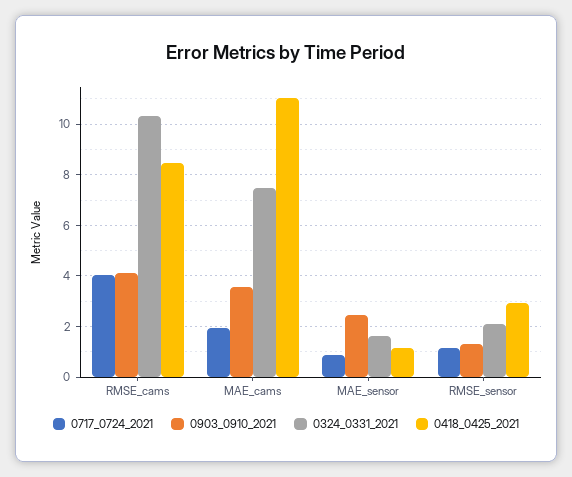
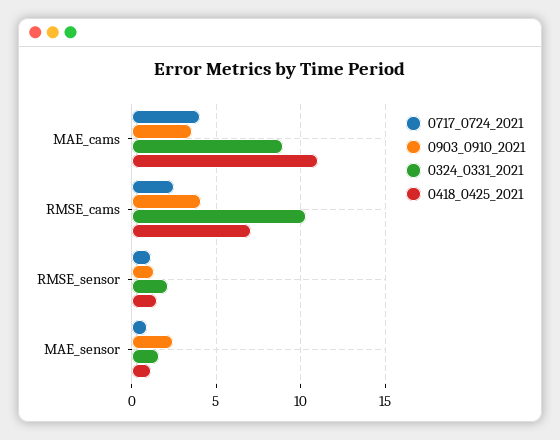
  {
    "0717_0724_2021": {
-     "RMSE_cams": 4,
+     "RMSE_cams": 2.5,
-     "MAE_cams": 2,
+     "MAE_cams": 4,
      "MAE_sensor": 1,
      "RMSE_sensor": 1.25
    },
    "0903_0910_2021": {
      "RMSE_cams": 4,
      "MAE_cams": 3.5,
      "MAE_sensor": 2.5,
      "RMSE_sensor": 1.25
    },
    "0324_0331_2021": {
      "RMSE_cams": 10.25,
-     "MAE_cams": 7.5,
+     "MAE_cams": 9,
      "MAE_sensor": 1.75,
      "RMSE_sensor": 2
    },
    "0418_0425_2021": {
-     "RMSE_cams": 8.5,
+     "RMSE_cams": 7,
      "MAE_cams": 11,
      "MAE_sensor": 1.25,
-     "RMSE_sensor": 3
+     "RMSE_sensor": 1.5
    }
  }

